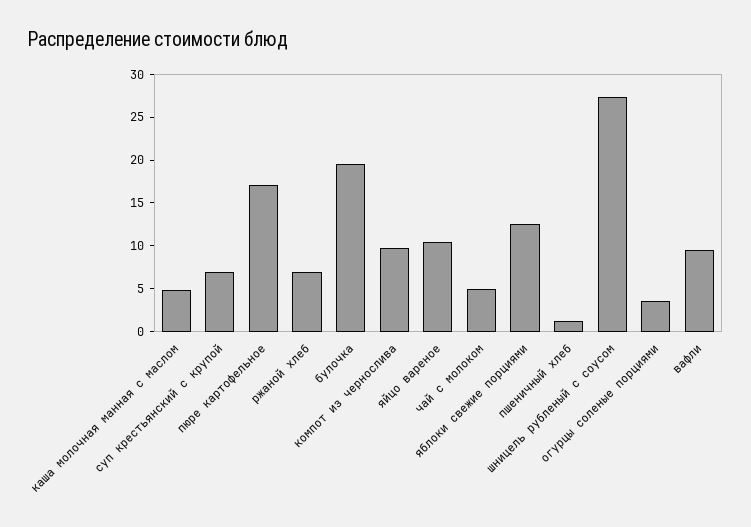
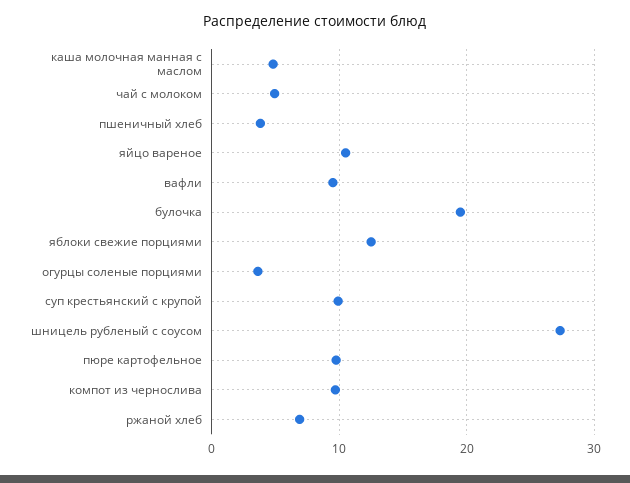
  {
    "каша молочная манная с маслом": 5,
-   "суп крестьянский с крупой": 7,
+   "суп крестьянский с крупой": 10,
-   "пюре картофельное": 17,
+   "пюре картофельное": 10,
    "ржаной хлеб": 7,
    "булочка": 20,
    "компот из чернослива": 10,
    "яйцо вареное": 11,
    "чай с молоком": 5,
    "яблоки свежие порциями": 13,
-   "пшеничный хлеб": 1,
+   "пшеничный хлеб": 4,
    "шницель рубленый с соусом": 27,
    "огурцы соленые порциями": 4,
    "вафли": 9
  }

